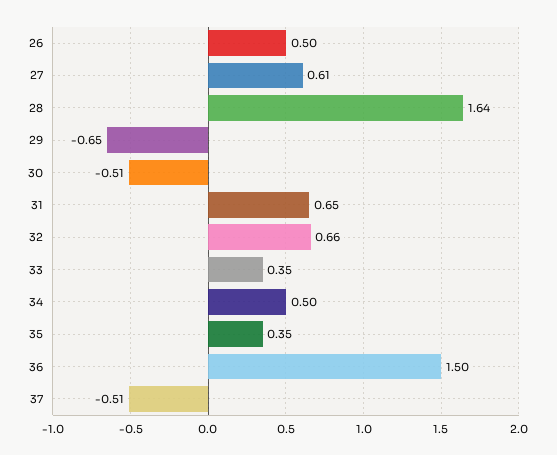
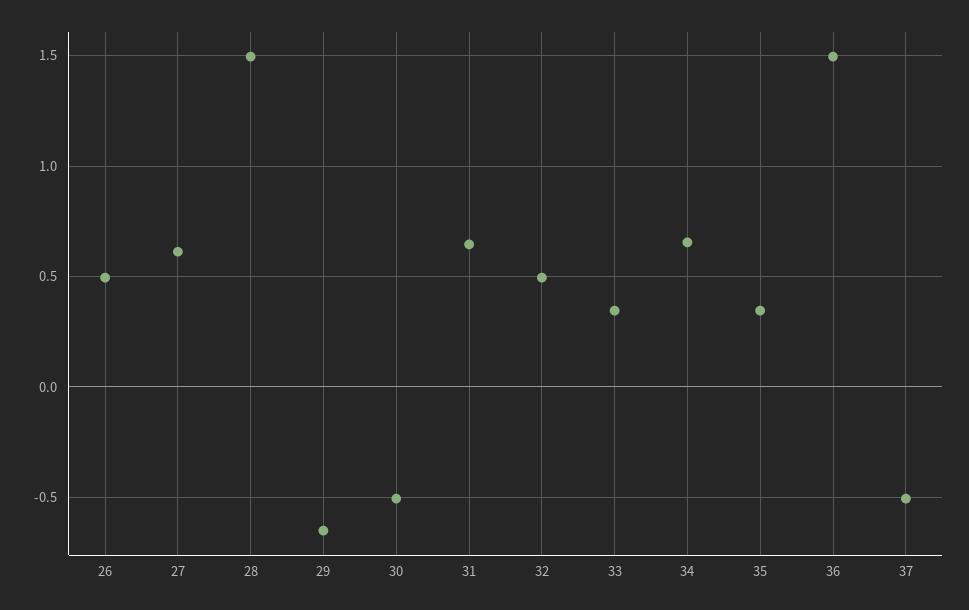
  {
    "26": 0.5,
    "27": 0.61,
-   "28": 1.64,
+   "28": 1.5,
    "29": -0.65,
    "30": -0.51,
    "31": 0.65,
-   "32": 0.66,
+   "32": 0.5,
    "33": 0.35,
-   "34": 0.5,
+   "34": 0.65,
    "35": 0.35,
    "36": 1.5,
    "37": -0.51
  }

